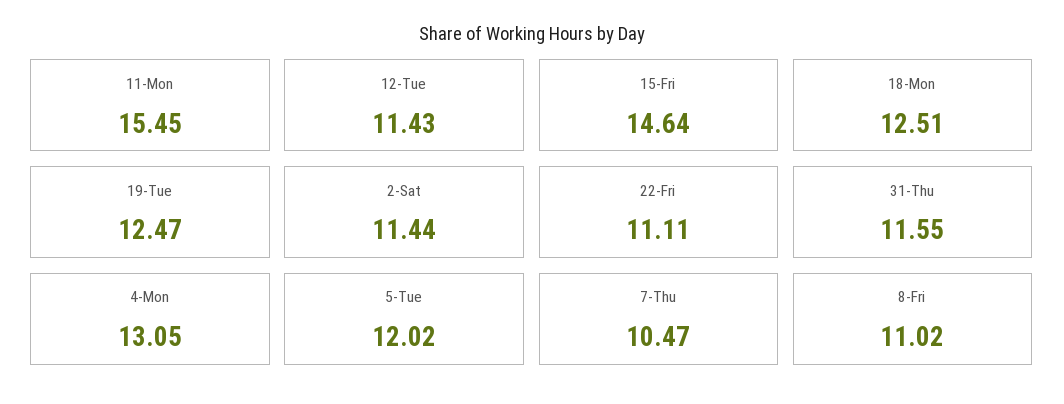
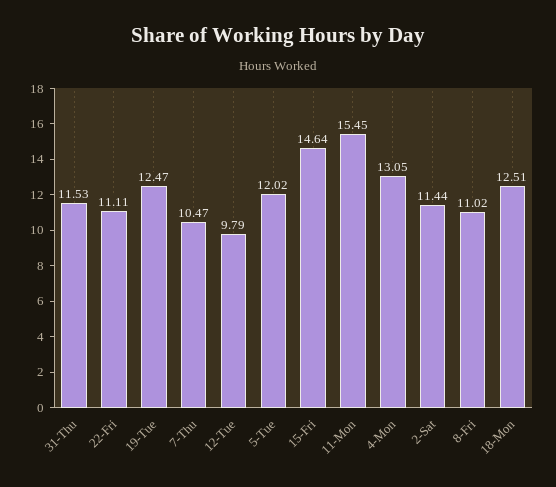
  {
    "11-Mon": 15.45,
-   "12-Tue": 11.43,
+   "12-Tue": 9.79,
    "15-Fri": 14.64,
    "18-Mon": 12.51,
    "19-Tue": 12.47,
    "2-Sat": 11.44,
    "22-Fri": 11.11,
-   "31-Thu": 11.55,
+   "31-Thu": 11.53,
    "4-Mon": 13.05,
    "5-Tue": 12.02,
    "7-Thu": 10.47,
    "8-Fri": 11.02
  }

